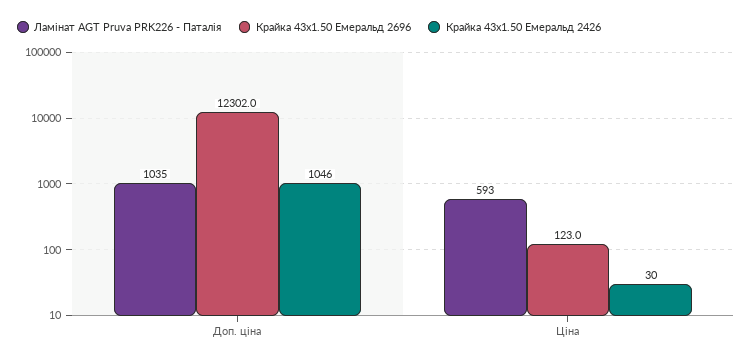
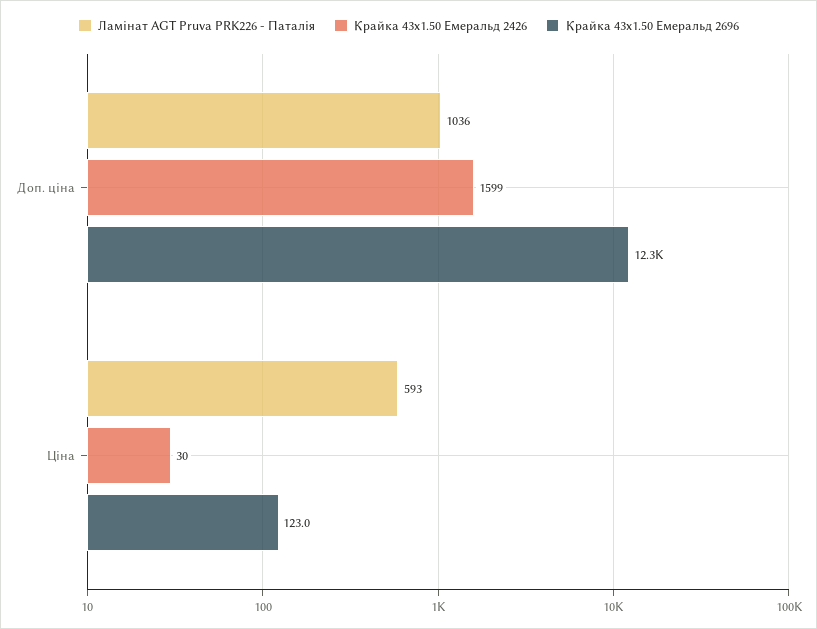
  {
    "Ламінат AGT Pruva PRK226 - Паталія": {
-     "Доп. ціна": 1035,
+     "Доп. ціна": 1036,
      "Ціна": 593
    },
    "Крайка 43x1.50 Емеральд 2696": {
      "Доп. ціна": 12302,
      "Ціна": 123
    },
    "Крайка 43x1.50 Емеральд 2426": {
-     "Доп. ціна": 1046,
+     "Доп. ціна": 1599,
      "Ціна": 30
    }
  }

